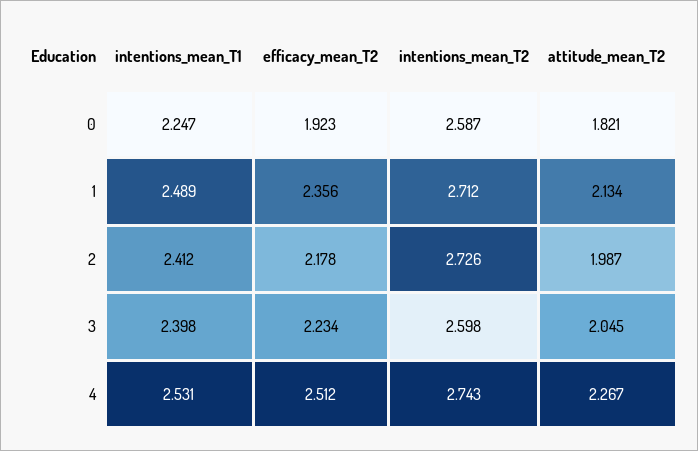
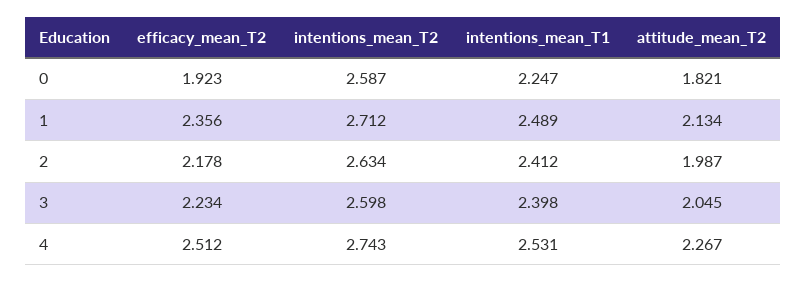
  {
    "intentions_mean_T1": {
      "0": 2.247,
      "1": 2.489,
      "2": 2.412,
      "3": 2.398,
      "4": 2.531
    },
    "efficacy_mean_T2": {
      "0": 1.923,
      "1": 2.356,
      "2": 2.178,
      "3": 2.234,
      "4": 2.512
    },
    "intentions_mean_T2": {
      "0": 2.587,
      "1": 2.712,
-     "2": 2.726,
+     "2": 2.634,
      "3": 2.598,
      "4": 2.743
    },
    "attitude_mean_T2": {
      "0": 1.821,
      "1": 2.134,
      "2": 1.987,
      "3": 2.045,
      "4": 2.267
    }
  }

